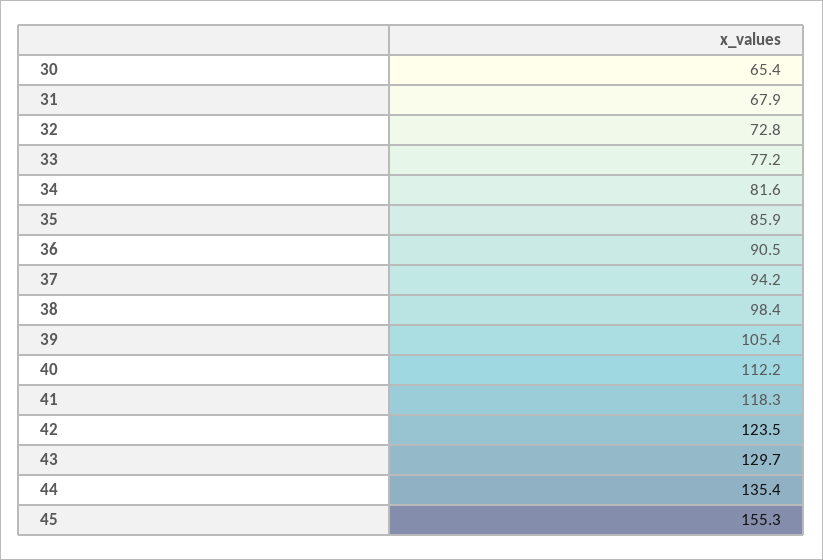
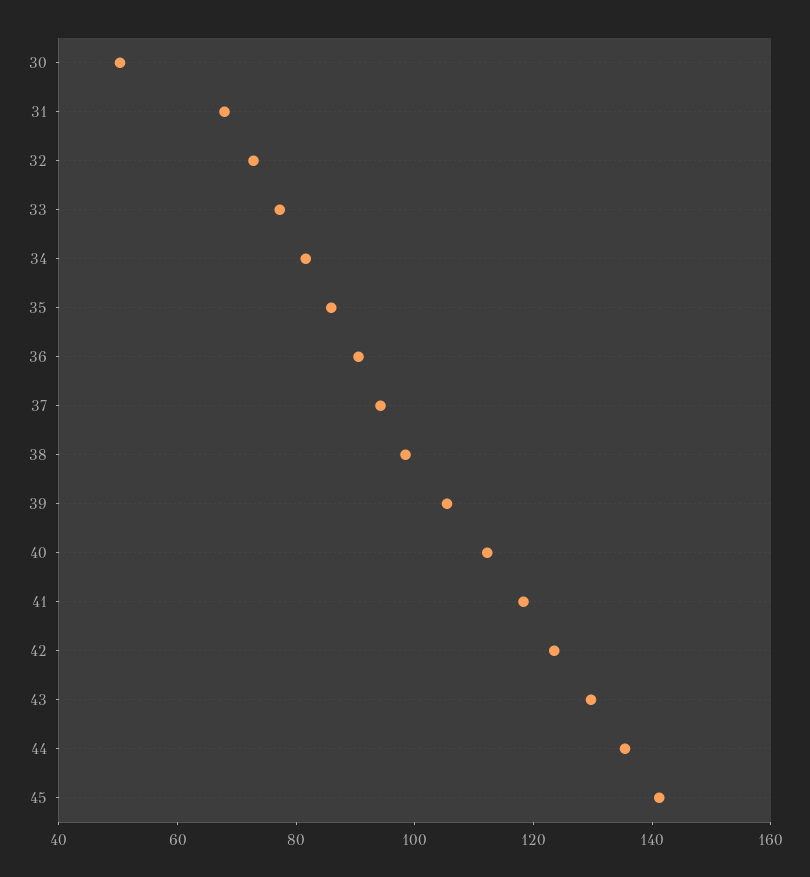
  {
-   "30": 65.4,
+   "30": 50,
    "31": 67.9,
    "32": 72.8,
    "33": 77.2,
    "34": 81.6,
    "35": 85.9,
    "36": 90.5,
    "37": 94.2,
    "38": 98.4,
    "39": 105.4,
    "40": 112.2,
    "41": 118.3,
    "42": 123.5,
    "43": 129.7,
    "44": 135.4,
-   "45": 155.3
+   "45": 140
  }

